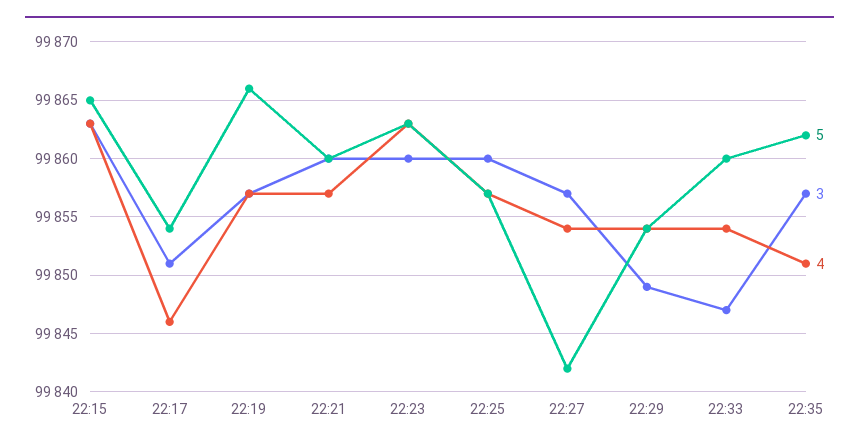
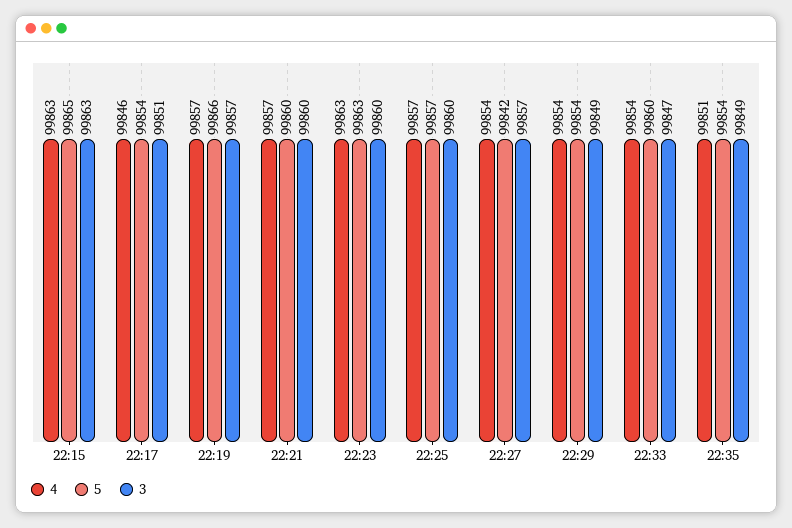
  {
    "5": {
      "22:15": 99865,
      "22:17": 99854,
      "22:19": 99866,
      "22:21": 99860,
      "22:23": 99863,
      "22:25": 99857,
      "22:27": 99842,
      "22:29": 99854,
      "22:33": 99860,
-     "22:35": 99862
+     "22:35": 99854
    },
    "3": {
      "22:15": 99863,
      "22:17": 99851,
      "22:19": 99857,
      "22:21": 99860,
      "22:23": 99860,
      "22:25": 99860,
      "22:27": 99857,
      "22:29": 99849,
      "22:33": 99847,
-     "22:35": 99857
+     "22:35": 99849
    },
    "4": {
      "22:15": 99863,
      "22:17": 99846,
      "22:19": 99857,
      "22:21": 99857,
      "22:23": 99863,
      "22:25": 99857,
      "22:27": 99854,
      "22:29": 99854,
      "22:33": 99854,
      "22:35": 99851
    }
  }

